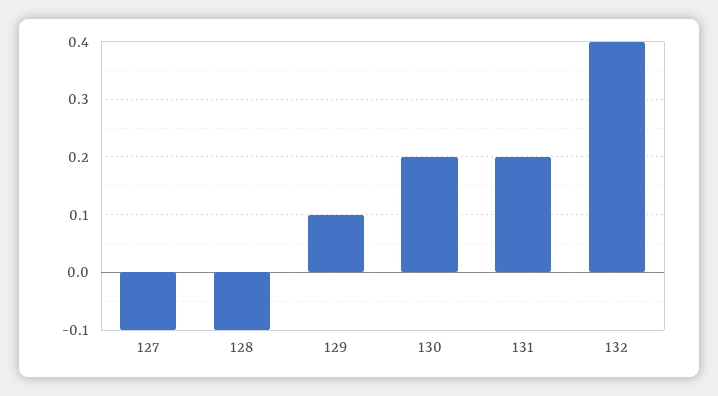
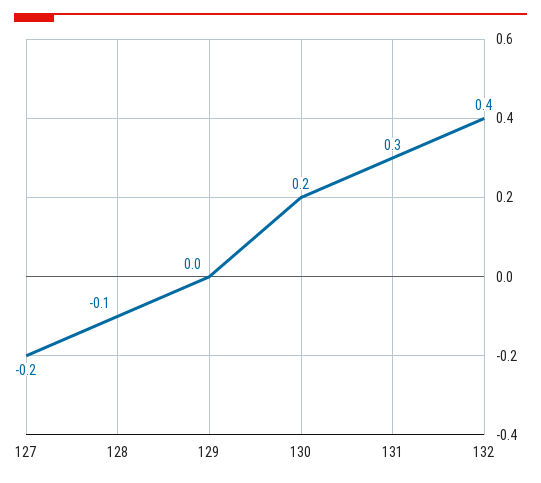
  {
-   "127": -0.1,
+   "127": -0.2,
    "128": -0.1,
-   "129": 0.1,
+   "129": 0,
    "130": 0.2,
-   "131": 0.2,
+   "131": 0.3,
    "132": 0.4
  }

